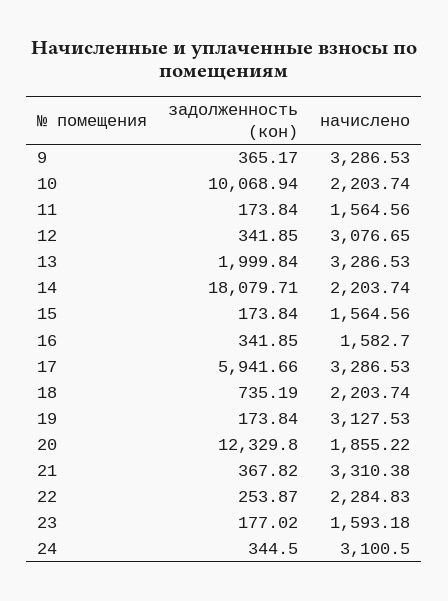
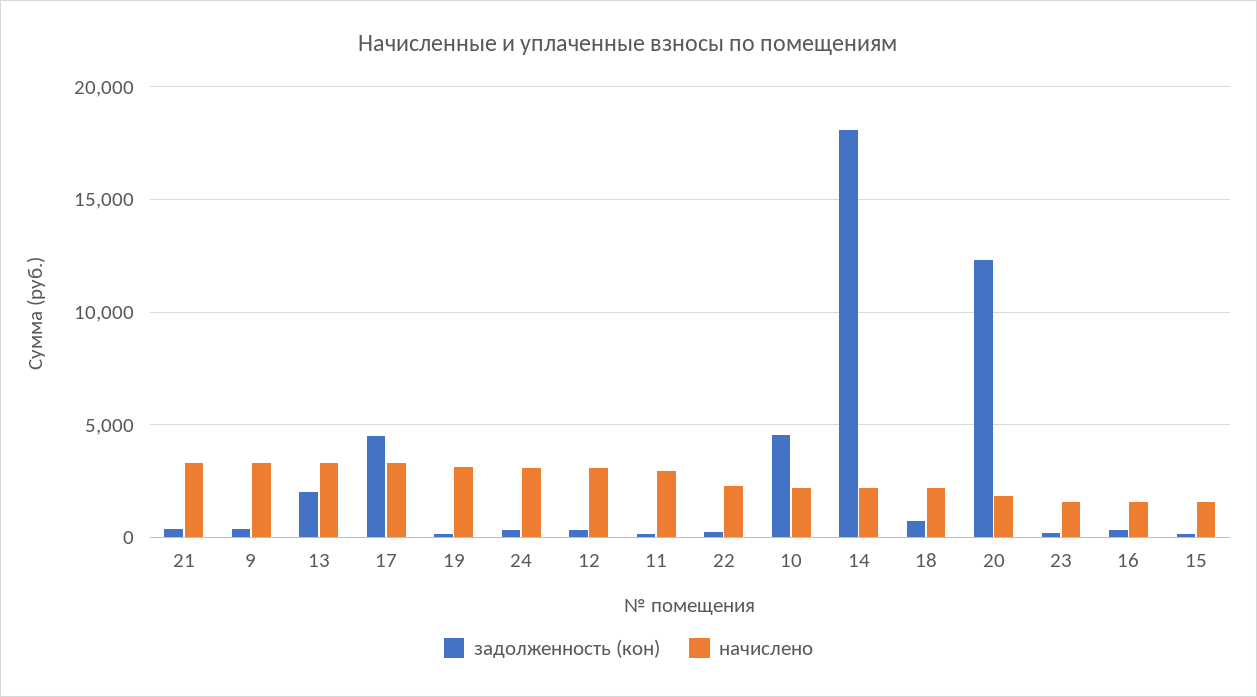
  {
    "задолженность (кон)": {
      "9": 365.17,
-     "10": 10068.94,
+     "10": 4500,
      "11": 173.84,
      "12": 341.85,
      "13": 1999.84,
      "14": 18079.71,
      "15": 173.84,
      "16": 341.85,
-     "17": 5941.66,
+     "17": 4500,
      "18": 735.19,
      "19": 173.84,
      "20": 12329.8,
      "21": 367.82,
      "22": 253.87,
      "23": 177.02,
      "24": 344.5
    },
    "начислено": {
      "9": 3286.53,
      "10": 2203.74,
-     "11": 1564.56,
+     "11": 3000,
      "12": 3076.65,
      "13": 3286.53,
      "14": 2203.74,
      "15": 1564.56,
      "16": 1582.7,
      "17": 3286.53,
      "18": 2203.74,
      "19": 3127.53,
      "20": 1855.22,
      "21": 3310.38,
      "22": 2284.83,
      "23": 1593.18,
      "24": 3100.5
    }
  }

